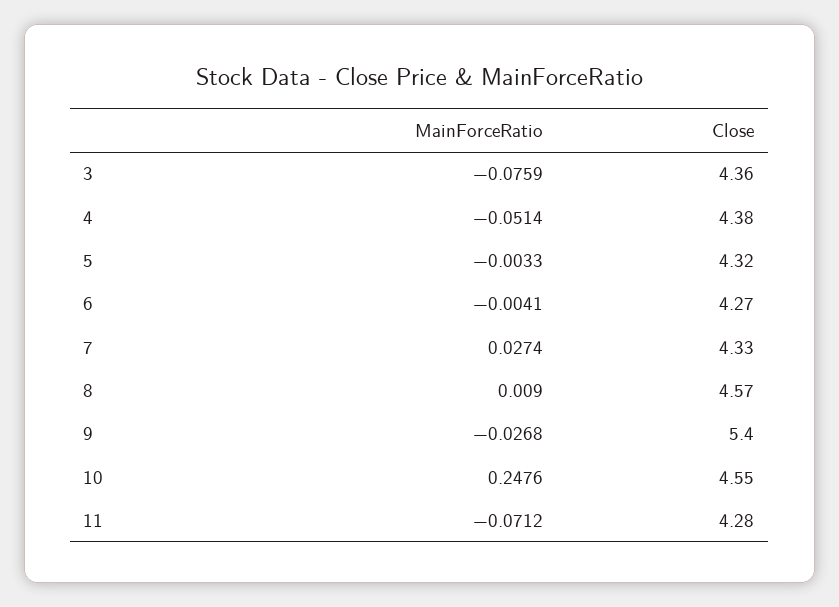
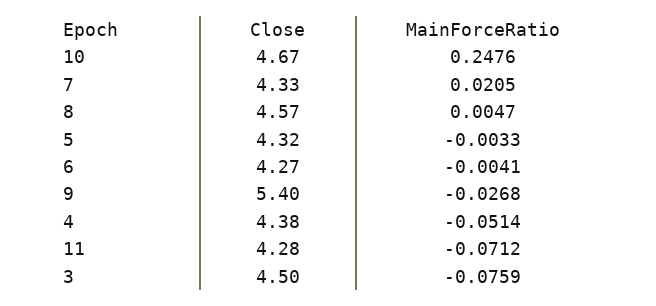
  {
    "MainForceRatio": {
      "3": -0.0759,
      "4": -0.0514,
      "5": -0.0033,
      "6": -0.0041,
-     "7": 0.0274,
+     "7": 0.0205,
-     "8": 0.009,
+     "8": 0.0047,
      "9": -0.0268,
      "10": 0.2476,
      "11": -0.0712
    },
    "Close": {
-     "3": 4.36,
+     "3": 4.5,
      "4": 4.38,
      "5": 4.32,
      "6": 4.27,
      "7": 4.33,
      "8": 4.57,
      "9": 5.4,
-     "10": 4.55,
+     "10": 4.67,
      "11": 4.28
    }
  }

